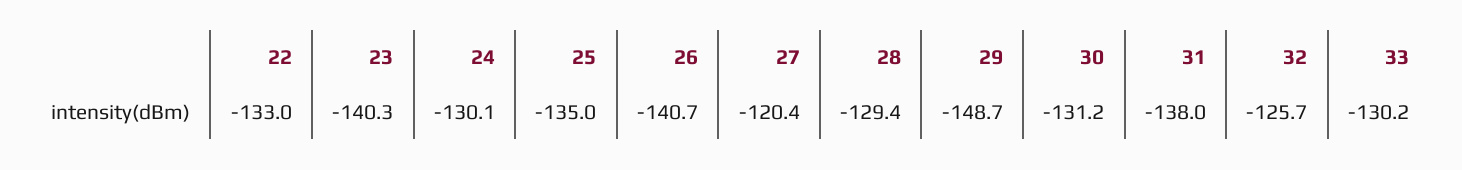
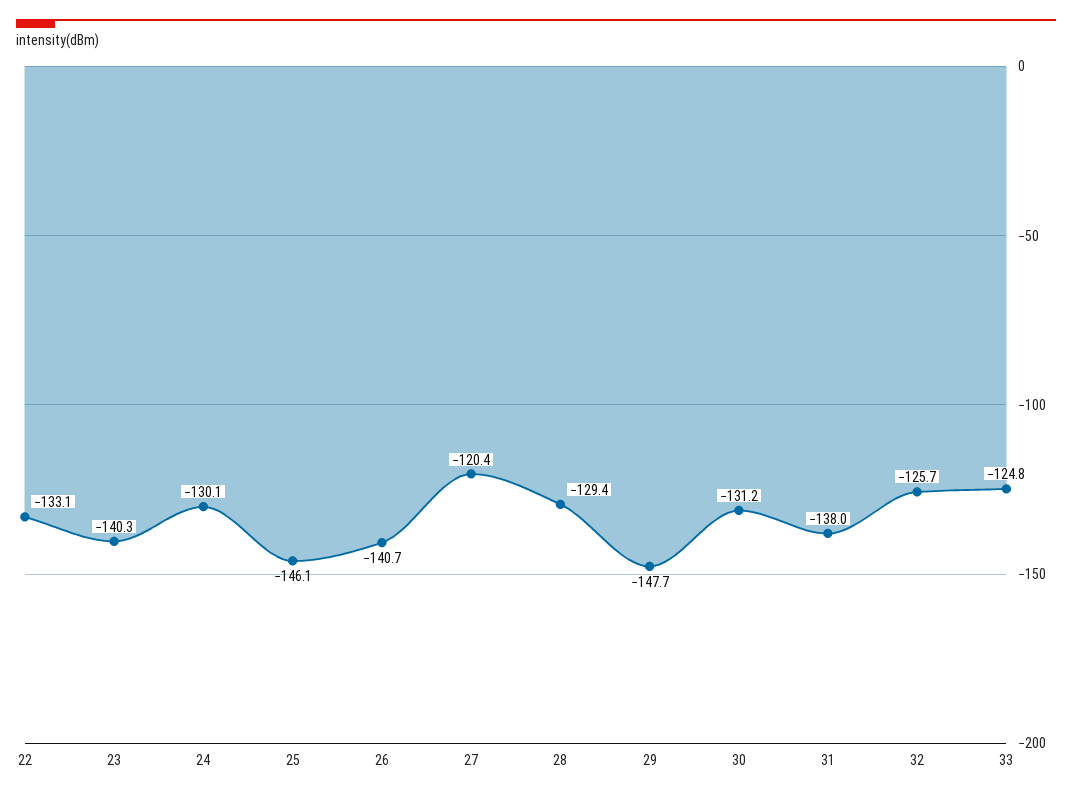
  {
-   "22": -133,
+   "22": -133.1,
    "23": -140.3,
    "24": -130.1,
-   "25": -135,
+   "25": -146.1,
    "26": -140.7,
    "27": -120.4,
    "28": -129.4,
-   "29": -148.7,
+   "29": -147.7,
    "30": -131.2,
    "31": -138,
    "32": -125.7,
-   "33": -130.2
+   "33": -124.8
  }

